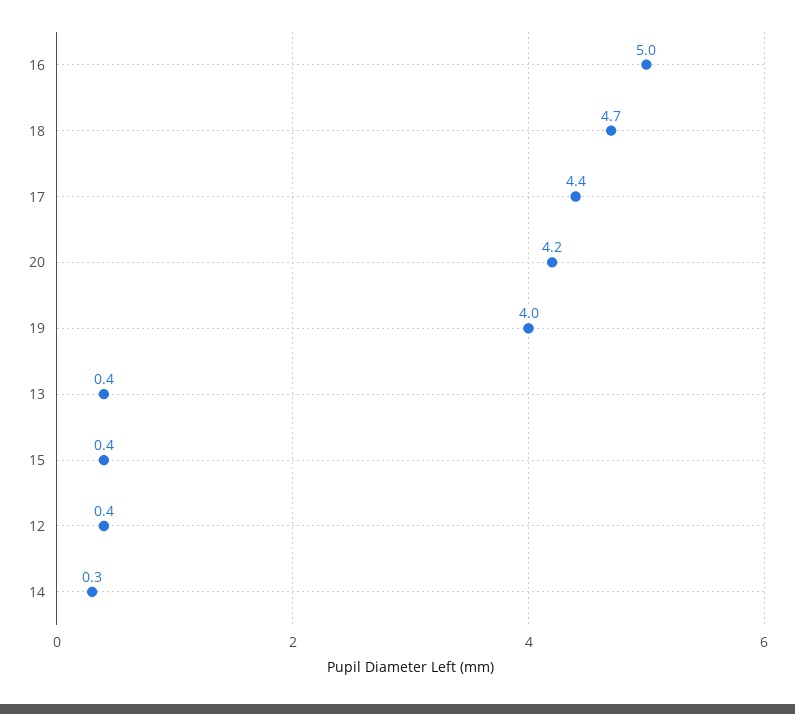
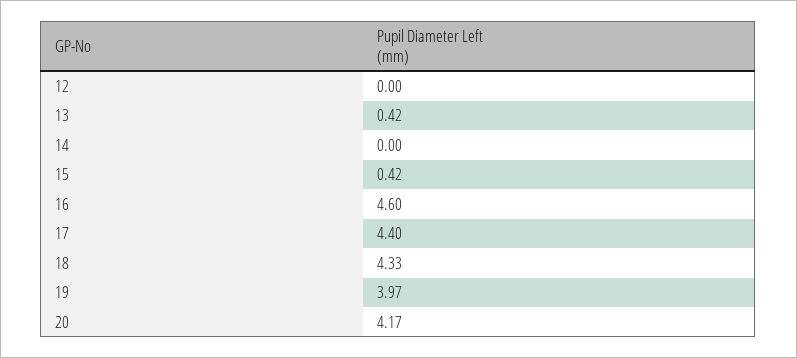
  {
-   "16": 5,
+   "16": 4.6,
-   "18": 4.7,
+   "18": 4.33,
    "17": 4.4,
    "20": 4.17,
    "19": 3.97,
    "13": 0.42,
    "15": 0.42,
-   "12": 0.4,
+   "12": 0,
-   "14": 0.3
+   "14": 0
  }

